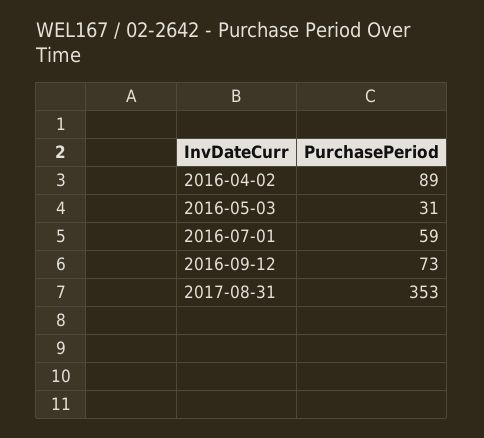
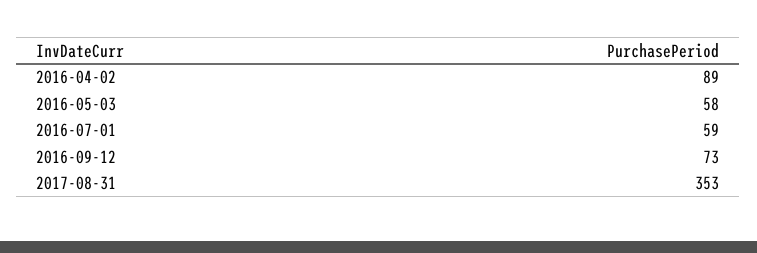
  {
    "2016-04-02": 89,
-   "2016-05-03": 31,
+   "2016-05-03": 58,
    "2016-07-01": 59,
    "2016-09-12": 73,
    "2017-08-31": 353
  }

